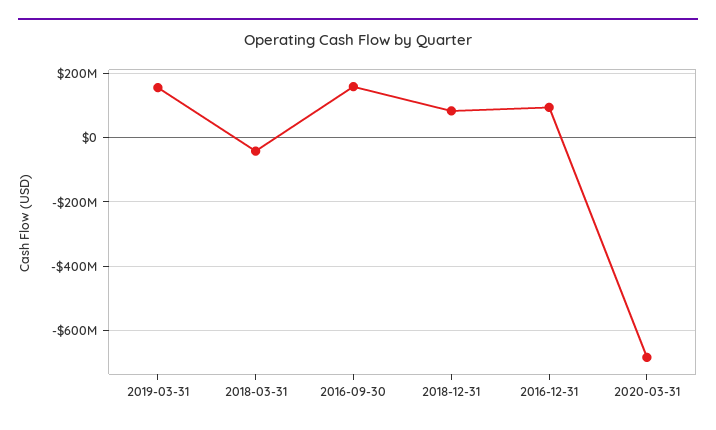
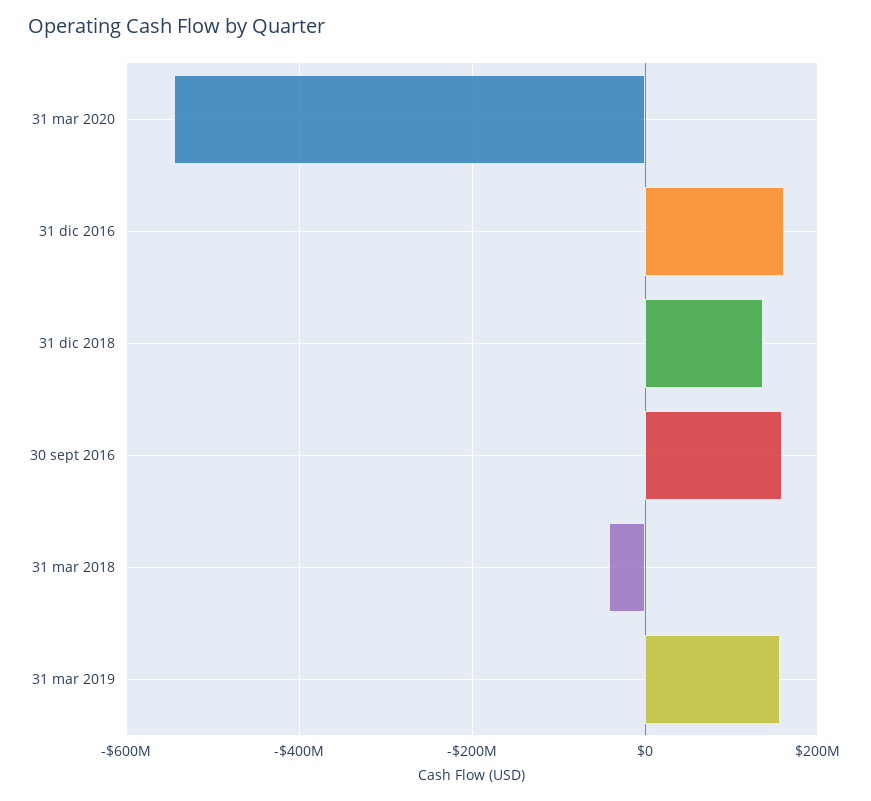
  {
    "2019-03-31": 160000000,
    "2018-03-31": -40000000,
    "2016-09-30": 160000000,
-   "2018-12-31": 80000000,
+   "2018-12-31": 140000000,
-   "2016-12-31": 100000000,
+   "2016-12-31": 160000000,
-   "2020-03-31": -680000000
+   "2020-03-31": -540000000
  }

